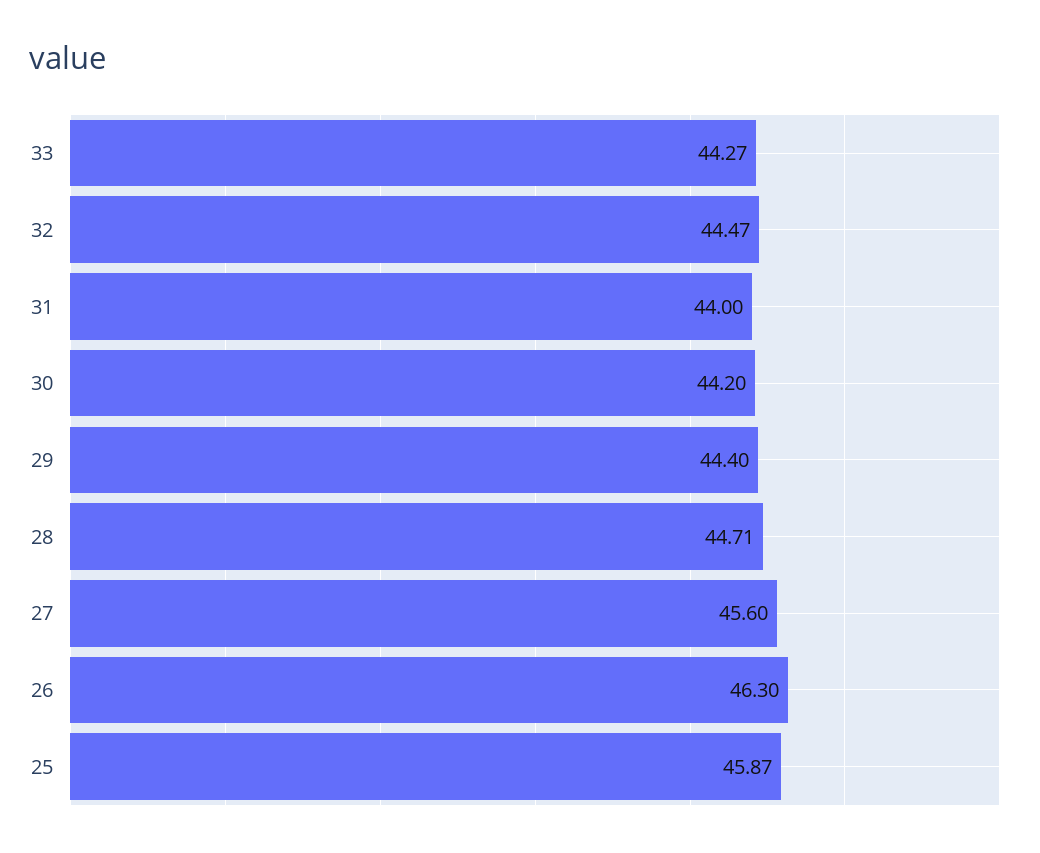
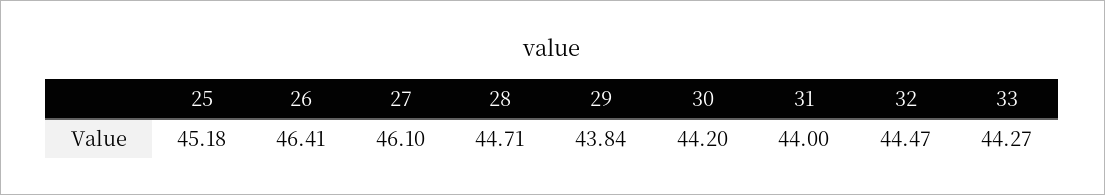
  {
    "33": 44.27,
    "32": 44.47,
    "31": 44,
    "30": 44.2,
-   "29": 44.4,
+   "29": 43.84,
    "28": 44.71,
-   "27": 45.6,
+   "27": 46.1,
-   "26": 46.3,
+   "26": 46.41,
-   "25": 45.87
+   "25": 45.18
  }

